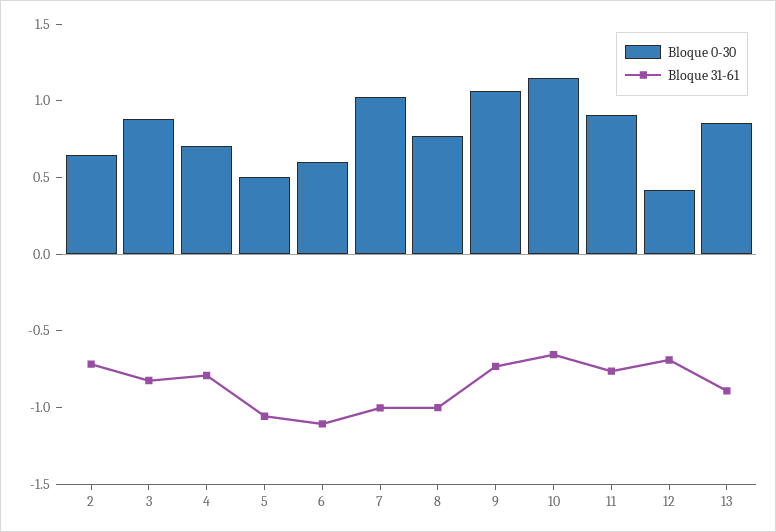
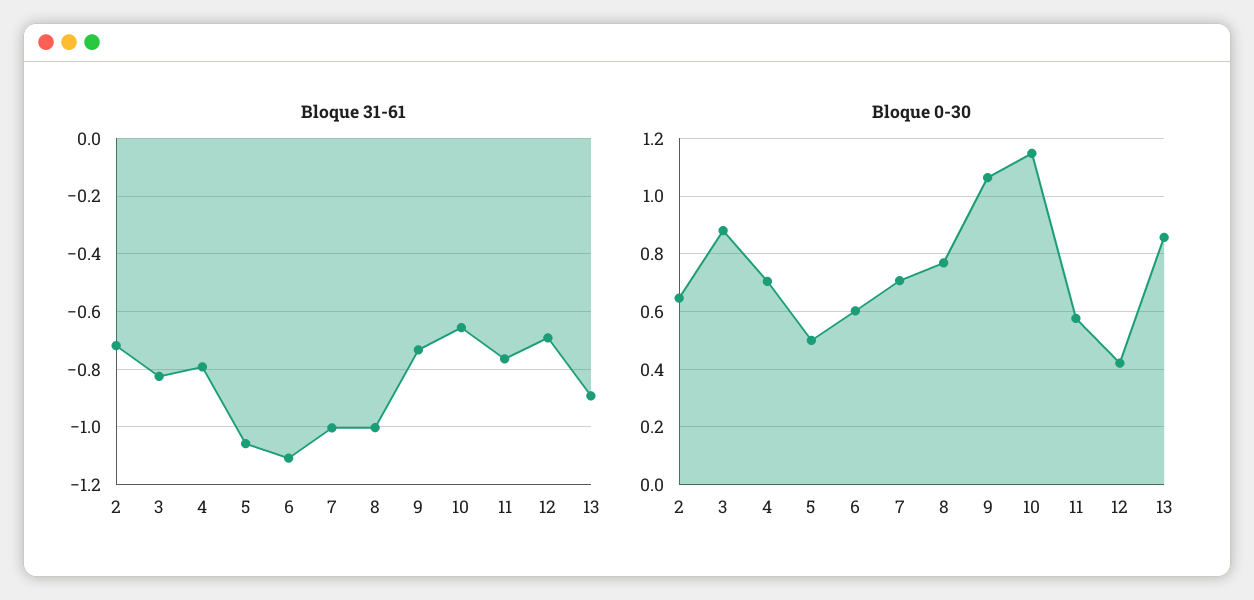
  {
    "Bloque 0-30": {
      "2": 0.65,
      "3": 0.875,
      "4": 0.7,
      "5": 0.5,
      "6": 0.6,
-     "7": 1,
+     "7": 0.7,
      "8": 0.775,
      "9": 1.075,
      "10": 1.15,
-     "11": 0.9,
+     "11": 0.575,
      "12": 0.425,
      "13": 0.85
    },
    "Bloque 31-61": {
      "2": -0.725,
      "3": -0.825,
      "4": -0.8,
      "5": -1.05,
      "6": -1.1,
      "7": -1,
      "8": -1,
      "9": -0.725,
      "10": -0.65,
      "11": -0.775,
      "12": -0.7,
      "13": -0.9
    }
  }

